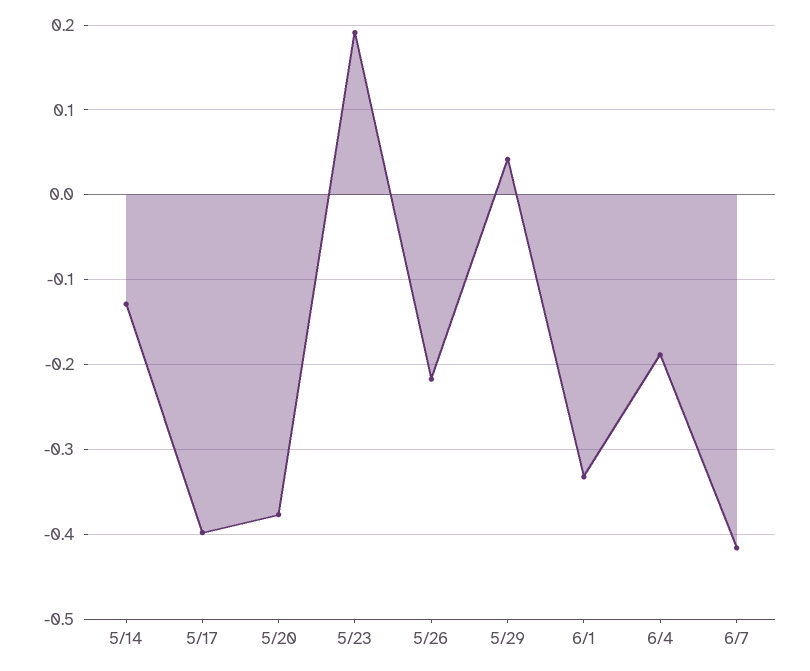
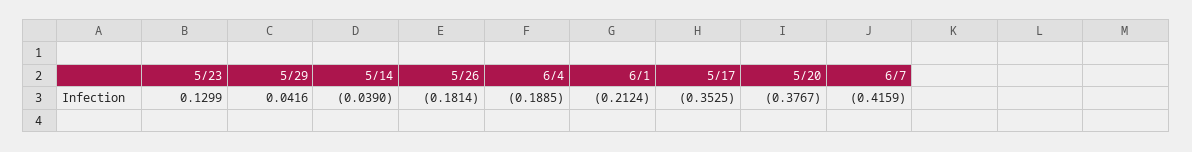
  {
-   "5/14": -0.13,
+   "5/14": -0.039,
-   "5/17": -0.4,
+   "5/17": -0.3525,
    "5/20": -0.3767,
-   "5/23": 0.19,
+   "5/23": 0.1299,
-   "5/26": -0.22,
+   "5/26": -0.1814,
    "5/29": 0.0416,
-   "6/1": -0.33,
+   "6/1": -0.2124,
    "6/4": -0.1885,
    "6/7": -0.4159
  }

